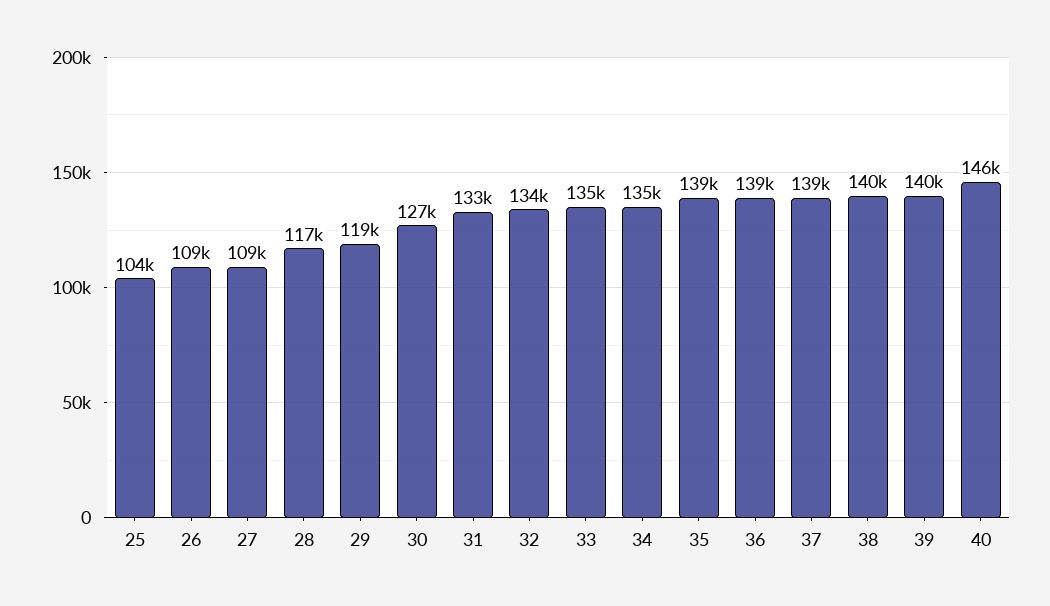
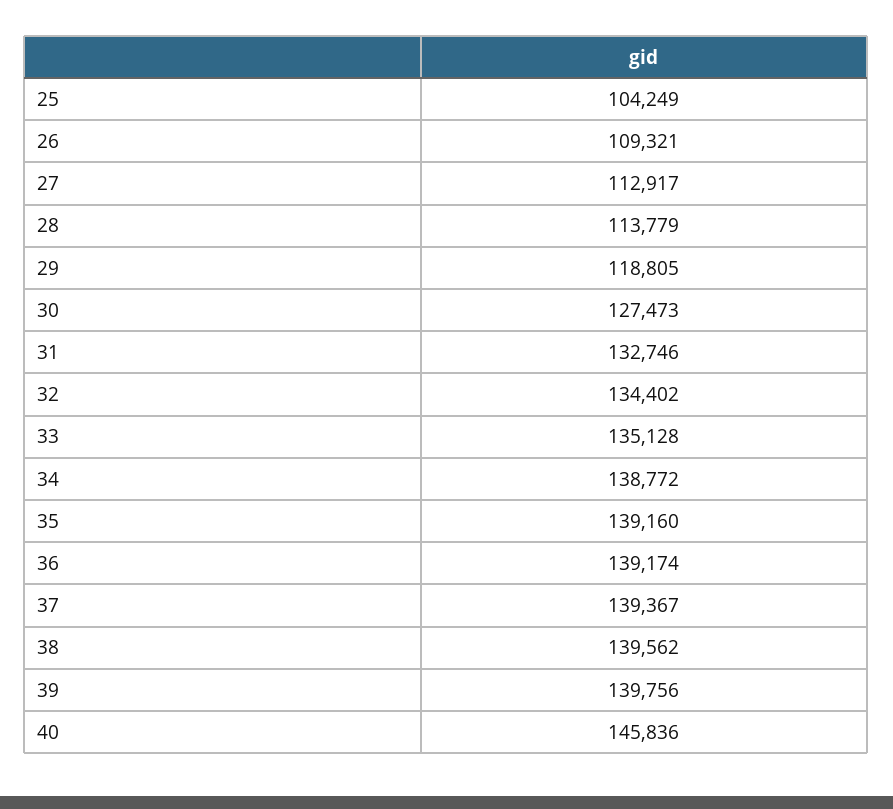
  {
    "25": 104249,
    "26": 109321,
-   "27": 109000,
+   "27": 112917,
-   "28": 117000,
+   "28": 113779,
    "29": 118805,
    "30": 127473,
    "31": 132746,
    "32": 134402,
    "33": 135128,
-   "34": 135000,
+   "34": 138772,
    "35": 139160,
    "36": 139174,
    "37": 139367,
    "38": 139562,
    "39": 139756,
    "40": 145836
  }

